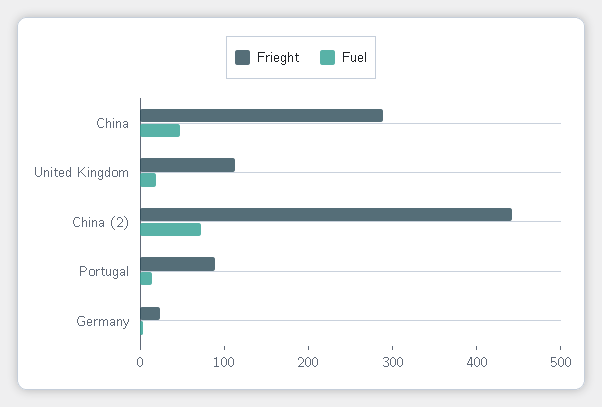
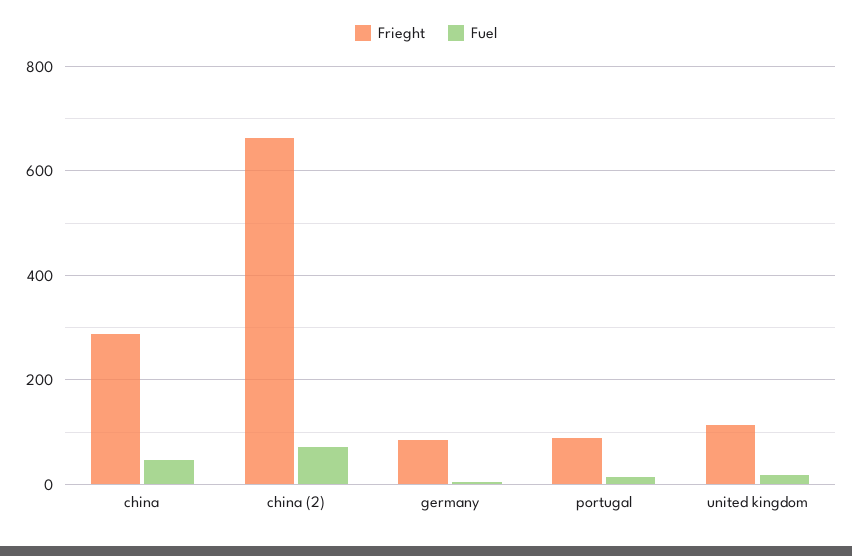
  {
    "Frieght": {
      "China": 280,
      "United Kingdom": 120,
-     "China (2)": 440,
+     "China (2)": 660,
      "Portugal": 80,
-     "Germany": 20
+     "Germany": 80
    },
    "Fuel": {
      "China": 40,
      "United Kingdom": 20,
      "China (2)": 80,
      "Portugal": 20,
      "Germany": 0
    }
  }

